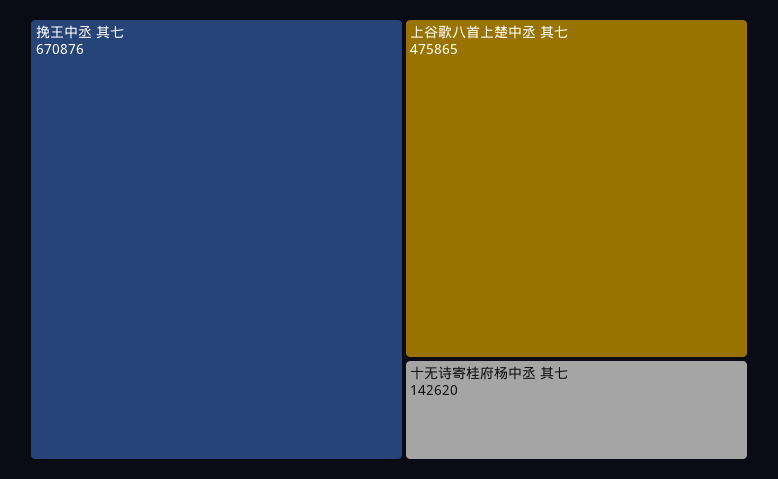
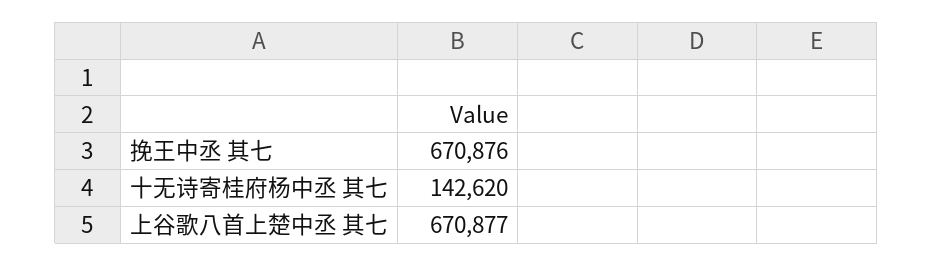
  {
    "挽王中丞 其七": 670876,
-   "上谷歌八首上楚中丞 其七": 475865,
+   "上谷歌八首上楚中丞 其七": 670877,
    "十无诗寄桂府杨中丞 其七": 142620
  }

